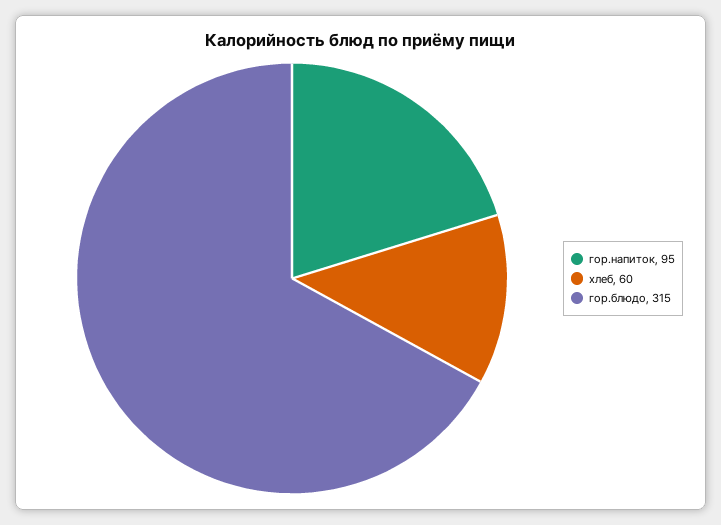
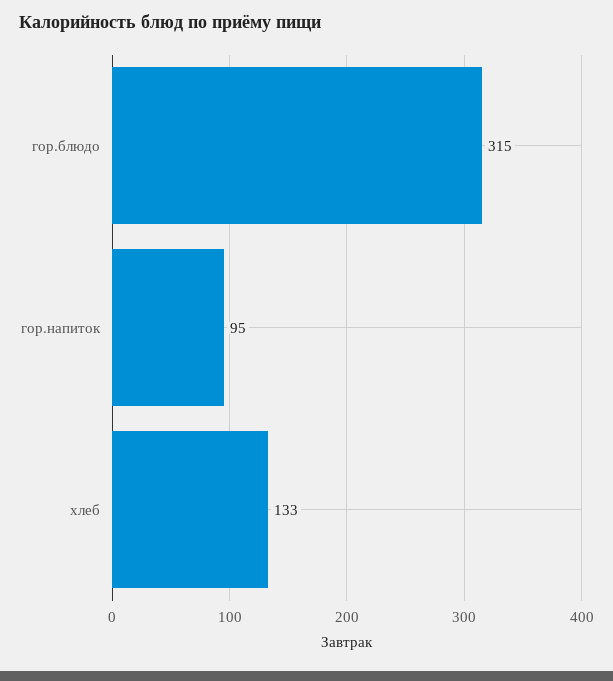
  {
    "гор.напиток": 95,
-   "хлеб": 60,
+   "хлеб": 133,
    "гор.блюдо": 315
  }

